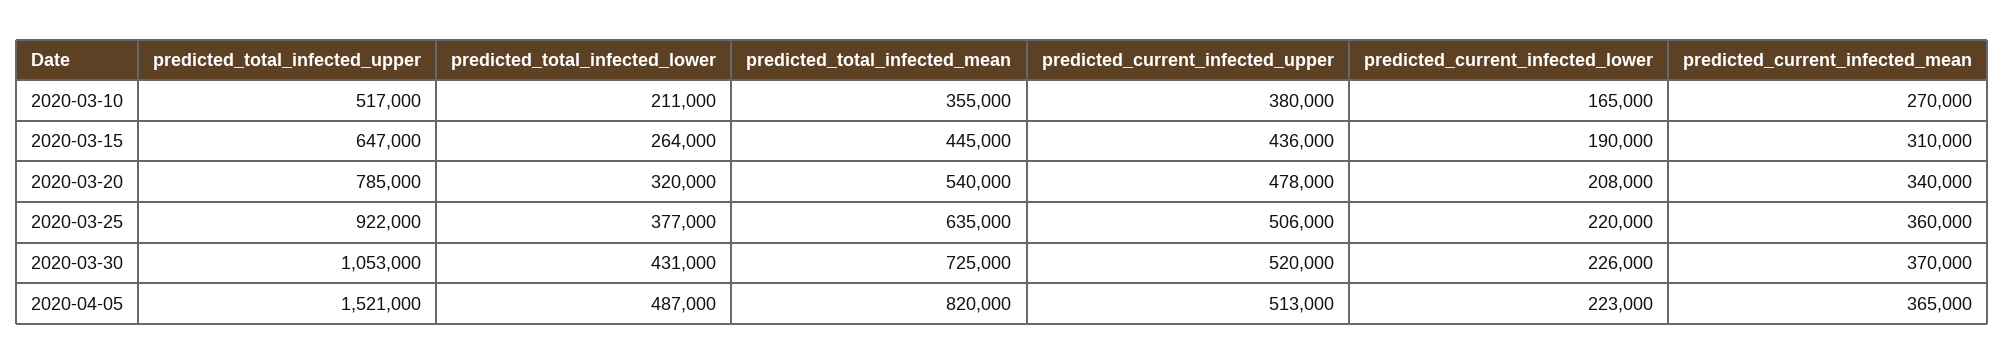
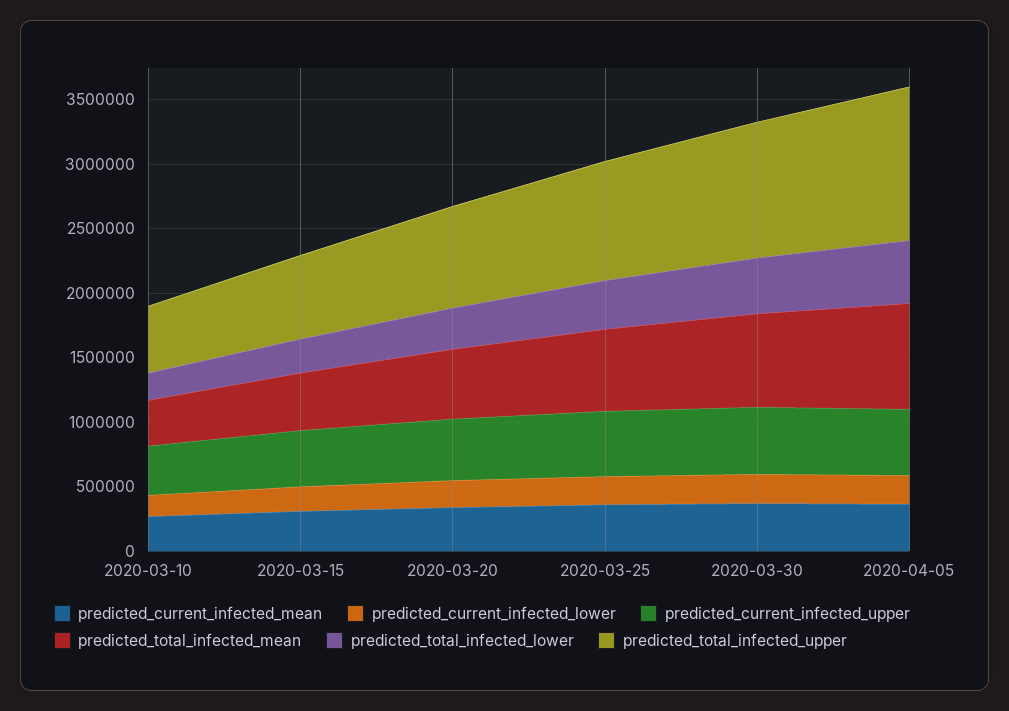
  {
    "predicted_total_infected_upper": {
      "2020-03-10": 517000,
      "2020-03-15": 647000,
      "2020-03-20": 785000,
      "2020-03-25": 922000,
      "2020-03-30": 1053000,
-     "2020-04-05": 1521000
+     "2020-04-05": 1200000
    },
    "predicted_total_infected_lower": {
      "2020-03-10": 211000,
      "2020-03-15": 264000,
      "2020-03-20": 320000,
      "2020-03-25": 377000,
      "2020-03-30": 431000,
      "2020-04-05": 487000
    },
    "predicted_total_infected_mean": {
      "2020-03-10": 355000,
      "2020-03-15": 445000,
      "2020-03-20": 540000,
      "2020-03-25": 635000,
      "2020-03-30": 725000,
      "2020-04-05": 820000
    },
    "predicted_current_infected_upper": {
      "2020-03-10": 380000,
      "2020-03-15": 436000,
      "2020-03-20": 478000,
      "2020-03-25": 506000,
      "2020-03-30": 520000,
      "2020-04-05": 513000
    },
    "predicted_current_infected_lower": {
      "2020-03-10": 165000,
      "2020-03-15": 190000,
      "2020-03-20": 208000,
      "2020-03-25": 220000,
      "2020-03-30": 226000,
      "2020-04-05": 223000
    },
    "predicted_current_infected_mean": {
      "2020-03-10": 270000,
      "2020-03-15": 310000,
      "2020-03-20": 340000,
      "2020-03-25": 360000,
      "2020-03-30": 370000,
      "2020-04-05": 365000
    }
  }

